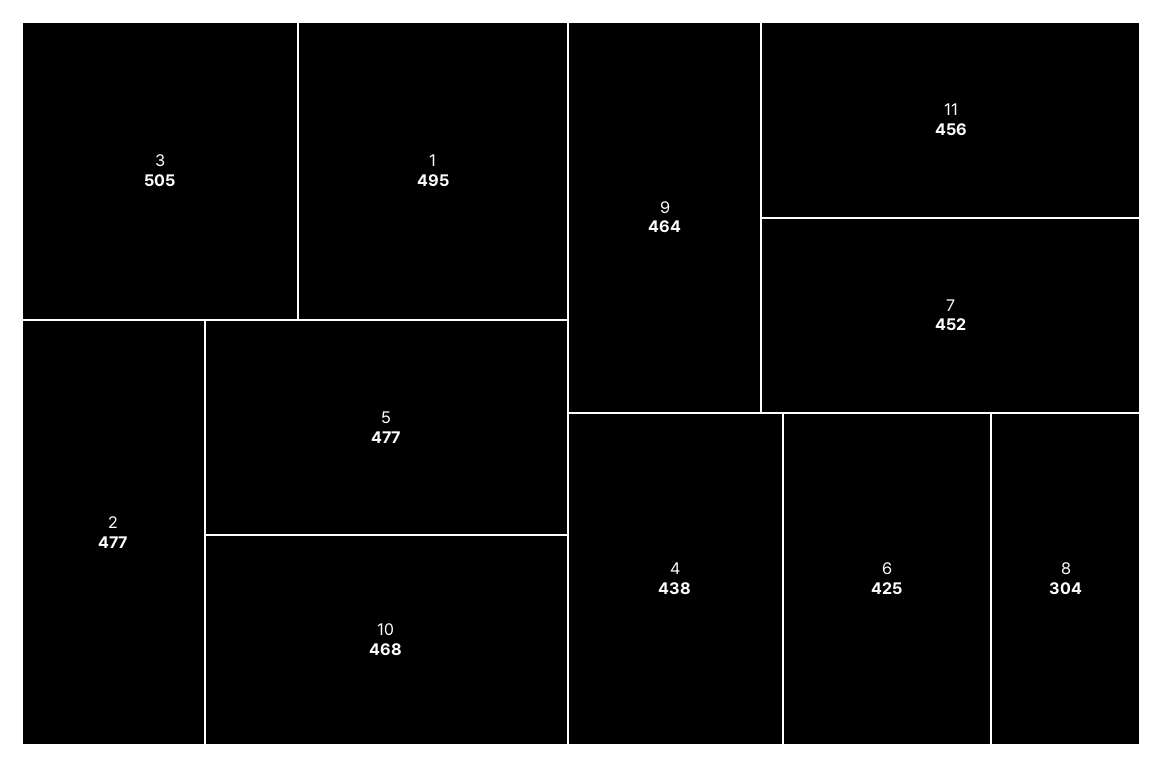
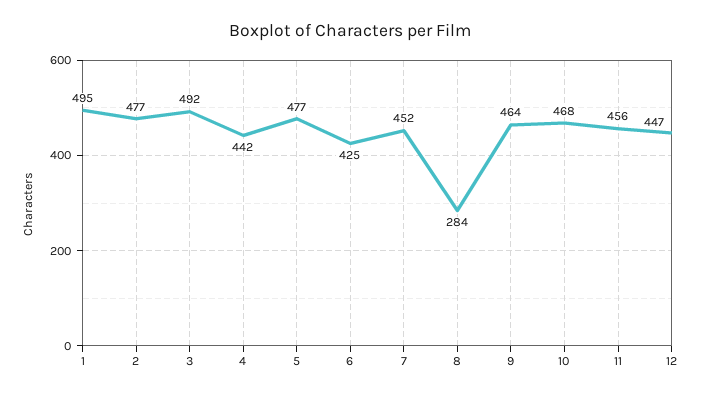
  {
-   "3": 505,
+   "3": 492,
    "1": 495,
    "2": 477,
    "5": 477,
    "10": 468,
    "9": 464,
    "11": 456,
    "7": 452,
-   "4": 438,
+   "4": 442,
    "6": 425,
-   "8": 304
+   "8": 284,
+   "12": 447
  }

